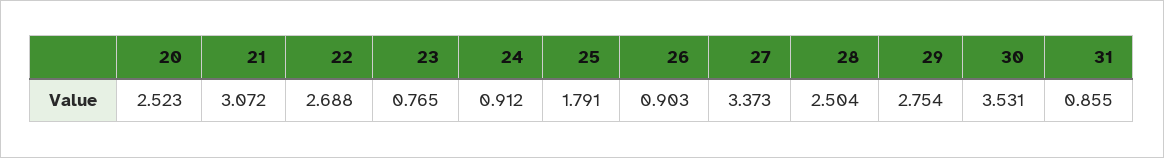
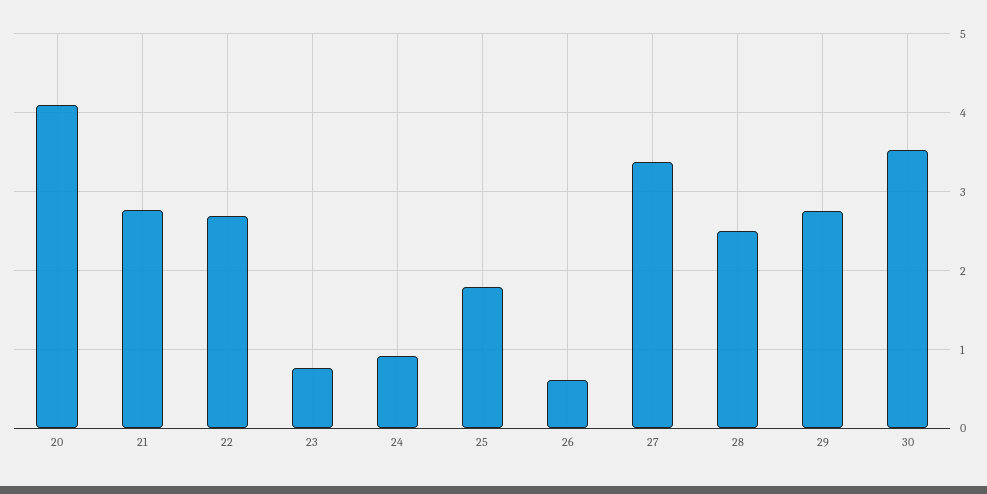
  {
-   "20": 2.523,
+   "20": 4.1,
-   "21": 3.072,
+   "21": 2.8,
    "22": 2.688,
    "23": 0.765,
    "24": 0.912,
    "25": 1.791,
-   "26": 0.903,
+   "26": 0.6,
    "27": 3.373,
    "28": 2.504,
    "29": 2.754,
-   "30": 3.531,
+   "30": 3.531
-   "31": 0.855
  }

